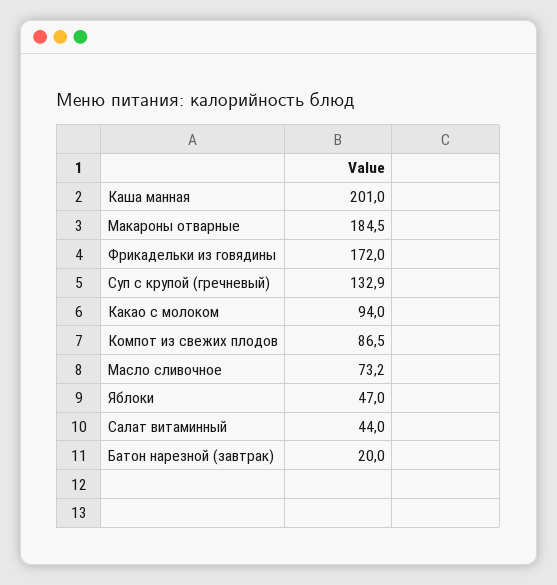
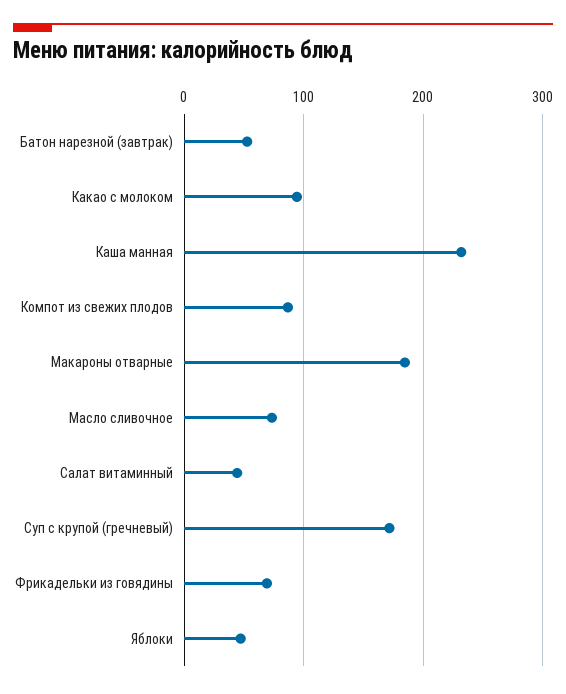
  {
-   "Каша манная": 201,
+   "Каша манная": 230,
    "Макароны отварные": 184.5,
-   "Фрикадельки из говядины": 172,
+   "Фрикадельки из говядины": 70,
-   "Суп с крупой (гречневый)": 132.9,
+   "Суп с крупой (гречневый)": 170,
    "Какао с молоком": 94,
    "Компот из свежих плодов": 86.5,
    "Масло сливочное": 73.2,
    "Яблоки": 47,
    "Салат витаминный": 44,
-   "Батон нарезной (завтрак)": 20
+   "Батон нарезной (завтрак)": 50
  }

